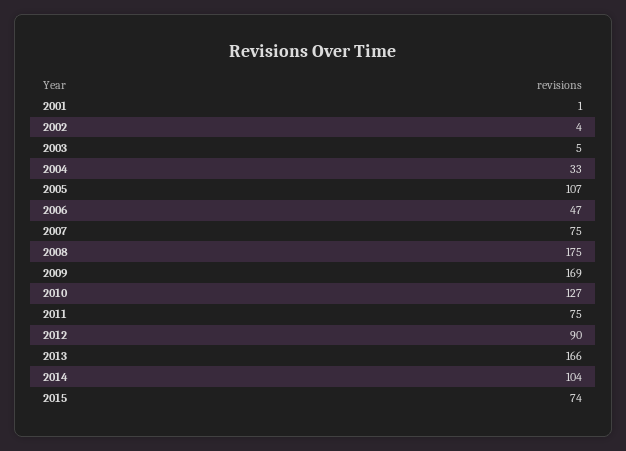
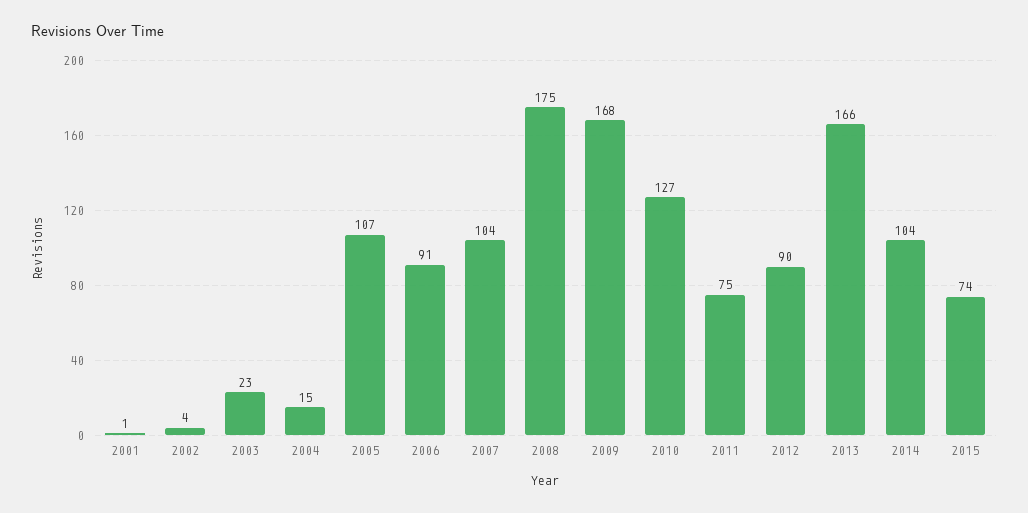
  {
    "2001": 1,
    "2002": 4,
-   "2003": 5,
+   "2003": 23,
-   "2004": 33,
+   "2004": 15,
    "2005": 107,
-   "2006": 47,
+   "2006": 91,
-   "2007": 75,
+   "2007": 104,
    "2008": 175,
-   "2009": 169,
+   "2009": 168,
    "2010": 127,
    "2011": 75,
    "2012": 90,
    "2013": 166,
    "2014": 104,
    "2015": 74
  }

